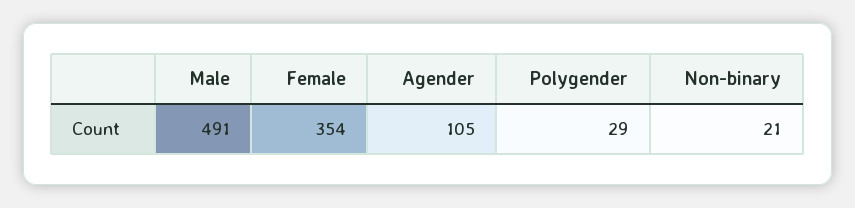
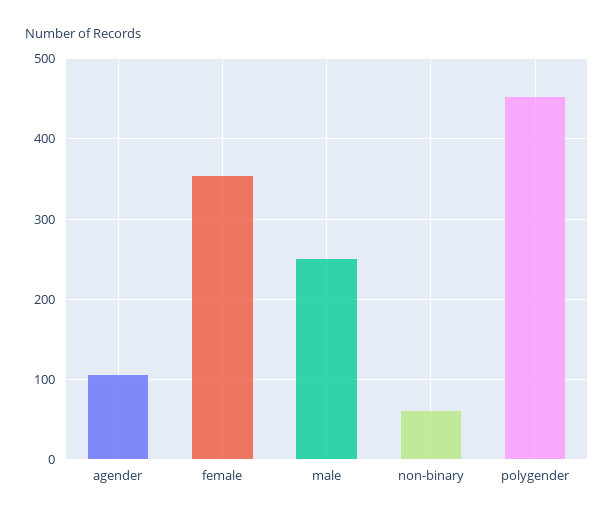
  {
-   "Male": 491,
+   "Male": 250,
    "Female": 354,
    "Agender": 105,
-   "Polygender": 29,
+   "Polygender": 450,
-   "Non-binary": 21
+   "Non-binary": 60
  }

